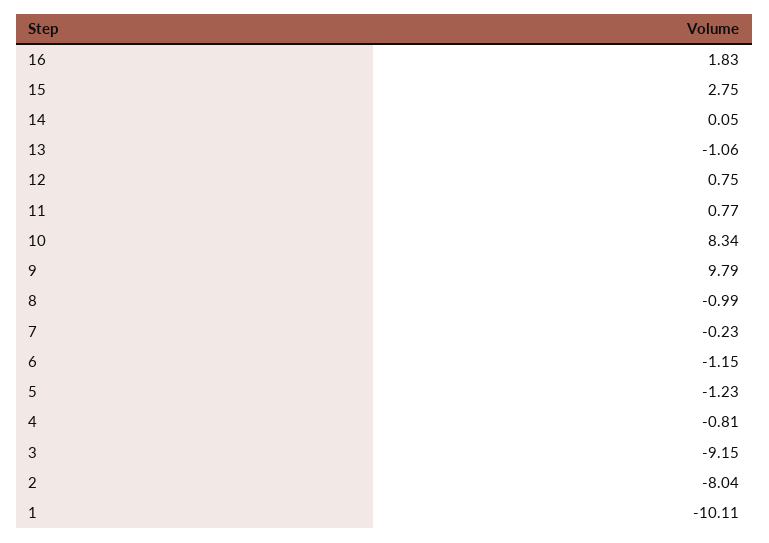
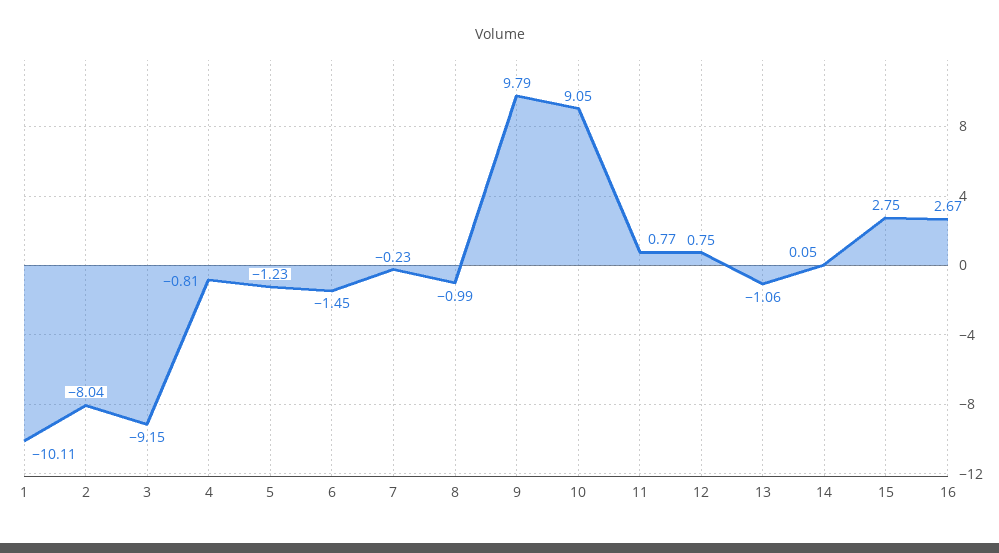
  {
-   "16": 1.83,
+   "16": 2.67,
    "15": 2.75,
    "14": 0.05,
    "13": -1.06,
    "12": 0.75,
    "11": 0.77,
-   "10": 8.34,
+   "10": 9.05,
    "9": 9.79,
    "8": -0.99,
    "7": -0.23,
-   "6": -1.15,
+   "6": -1.45,
    "5": -1.23,
    "4": -0.81,
    "3": -9.15,
    "2": -8.04,
    "1": -10.11
  }

